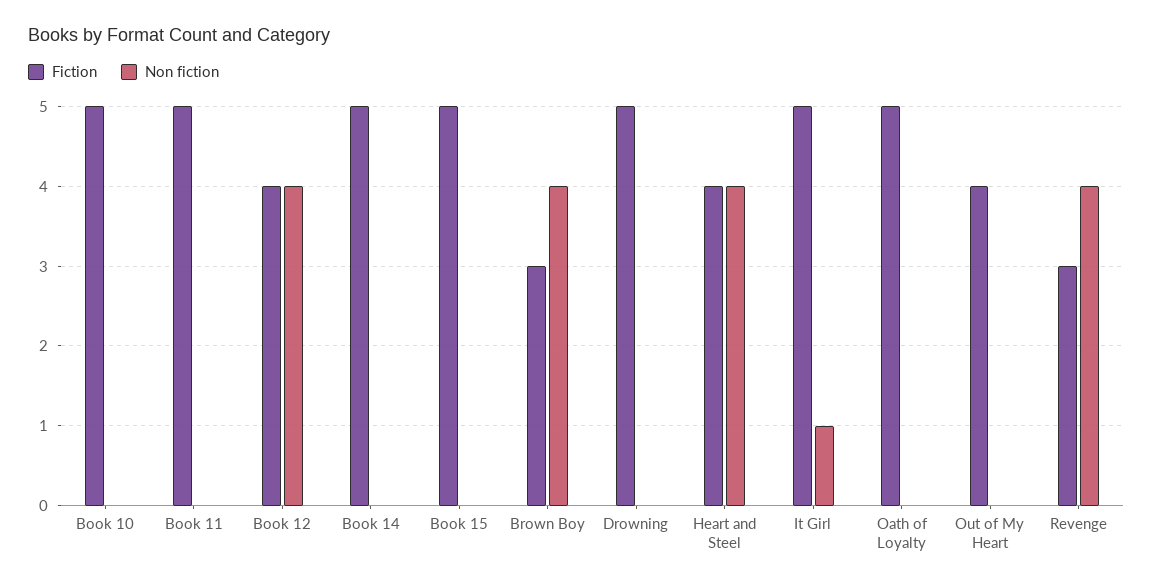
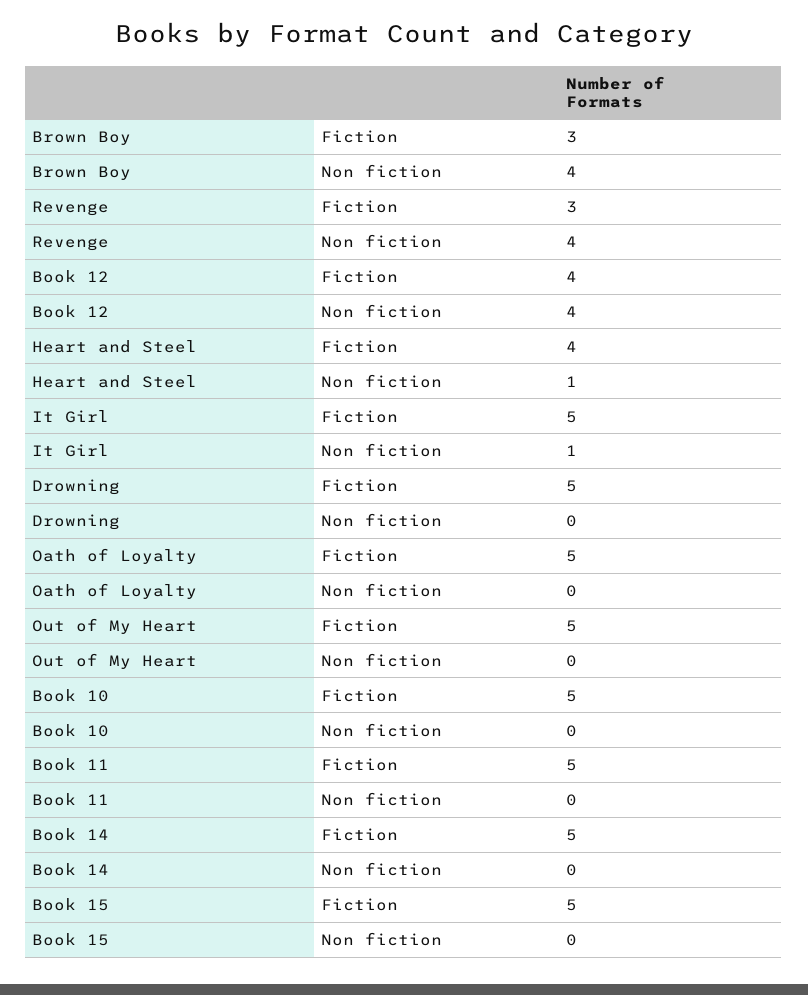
  {
    "Fiction": {
      "Book 10": 5,
      "Book 11": 5,
      "Book 12": 4,
      "Book 14": 5,
      "Book 15": 5,
      "Brown Boy": 3,
      "Drowning": 5,
      "Heart and Steel": 4,
      "It Girl": 5,
      "Oath of Loyalty": 5,
-     "Out of My Heart": 4,
+     "Out of My Heart": 5,
      "Revenge": 3
    },
    "Non fiction": {
      "Book 10": 0,
      "Book 11": 0,
      "Book 12": 4,
      "Book 14": 0,
      "Book 15": 0,
      "Brown Boy": 4,
      "Drowning": 0,
-     "Heart and Steel": 4,
+     "Heart and Steel": 1,
      "It Girl": 1,
      "Oath of Loyalty": 0,
      "Out of My Heart": 0,
      "Revenge": 4
    }
  }

